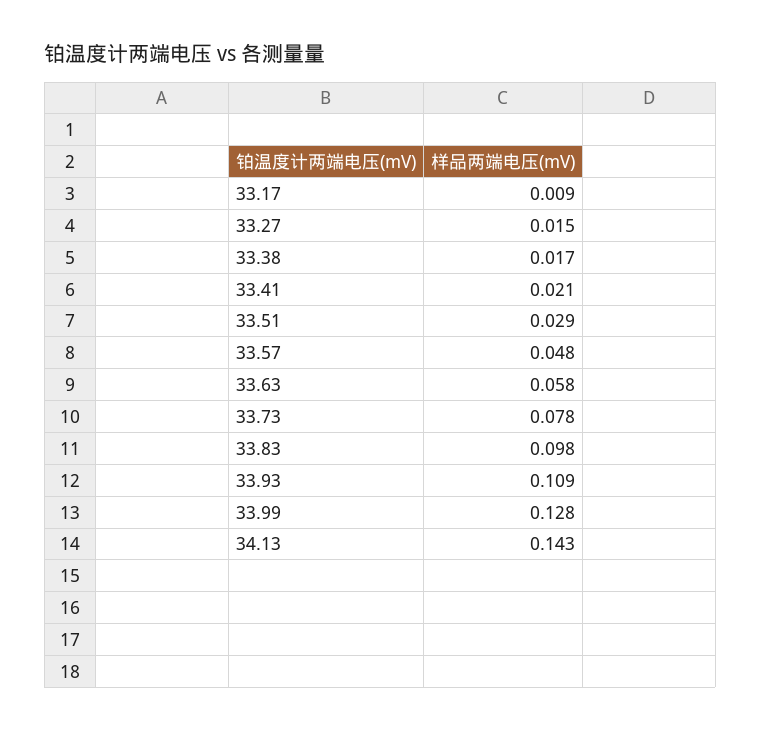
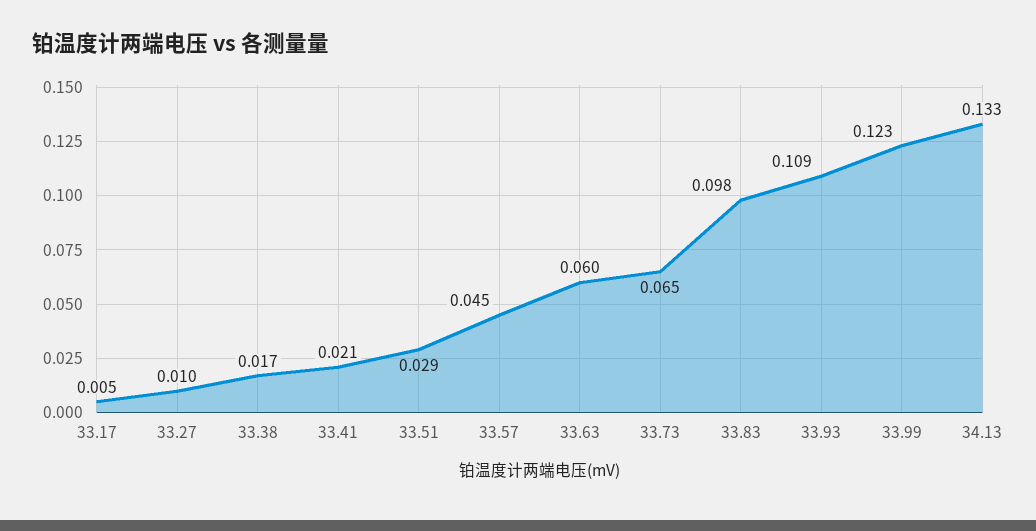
  {
-   "33.17": 0.009,
+   "33.17": 0.005,
-   "33.27": 0.015,
+   "33.27": 0.01,
    "33.38": 0.017,
    "33.41": 0.021,
    "33.51": 0.029,
-   "33.57": 0.048,
+   "33.57": 0.045,
-   "33.63": 0.058,
+   "33.63": 0.06,
-   "33.73": 0.078,
+   "33.73": 0.065,
    "33.83": 0.098,
    "33.93": 0.109,
-   "33.99": 0.128,
+   "33.99": 0.123,
-   "34.13": 0.143
+   "34.13": 0.133
  }

